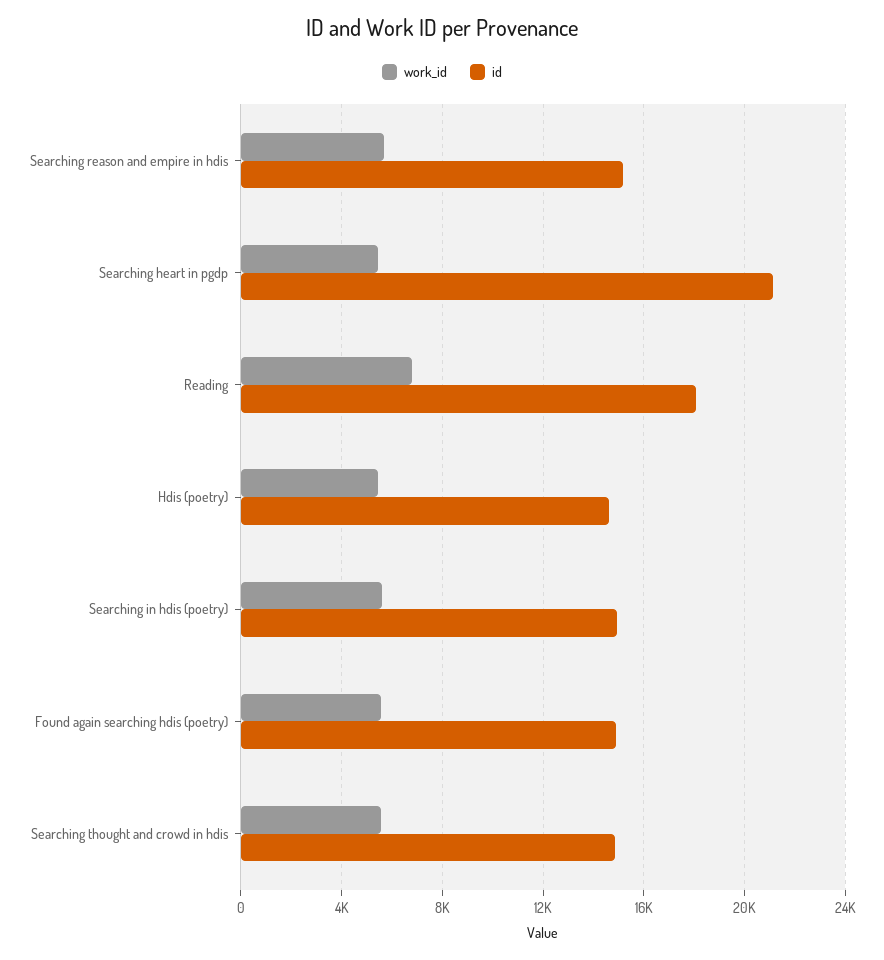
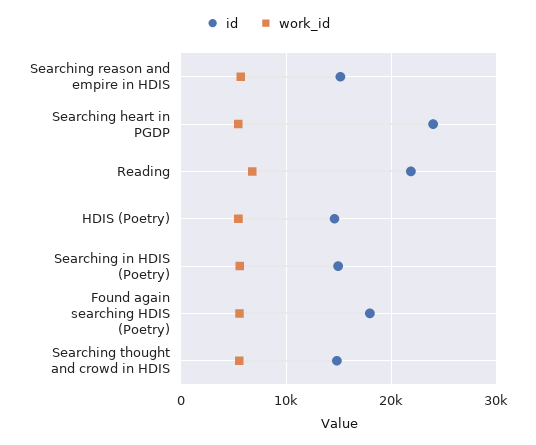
  {
    "work_id": {
      "Searching reason and empire in hdis": 5500,
      "Searching heart in pgdp": 5500,
      "Reading": 7000,
      "Hdis (poetry)": 5500,
      "Searching in hdis (poetry)": 5500,
      "Found again searching hdis (poetry)": 5500,
      "Searching thought and crowd in hdis": 5500
    },
    "id": {
      "Searching reason and empire in hdis": 15000,
-     "Searching heart in pgdp": 21000,
+     "Searching heart in pgdp": 24000,
-     "Reading": 18000,
+     "Reading": 22000,
      "Hdis (poetry)": 14500,
      "Searching in hdis (poetry)": 15000,
-     "Found again searching hdis (poetry)": 15000,
+     "Found again searching hdis (poetry)": 18000,
      "Searching thought and crowd in hdis": 15000
    }
  }

